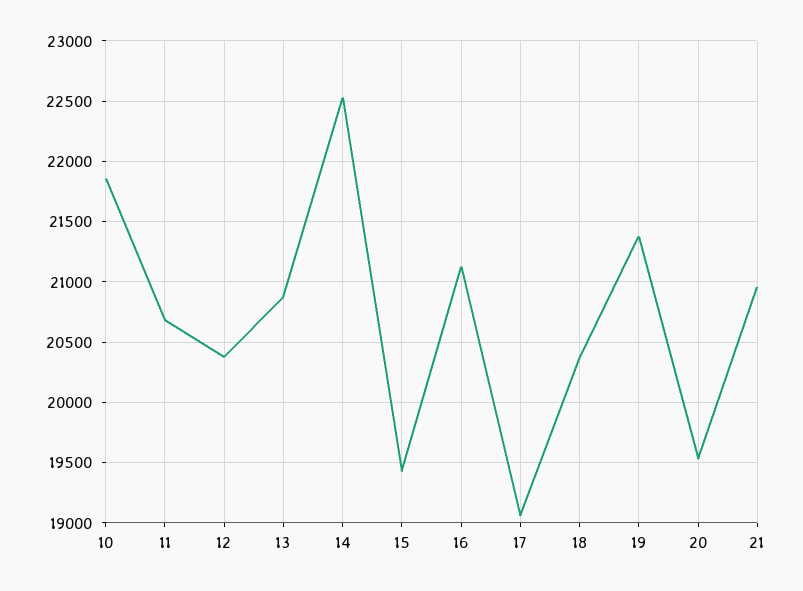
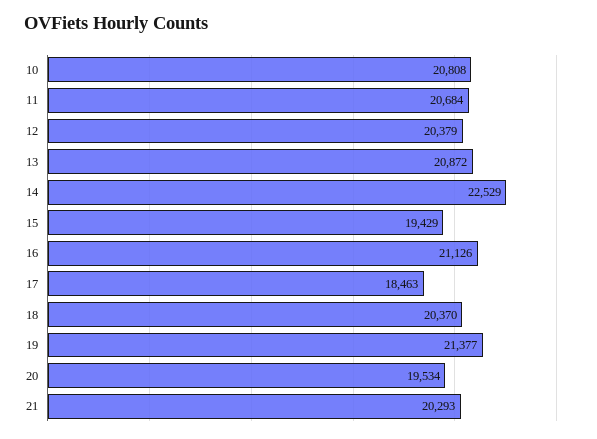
  {
-   "10": 21850,
+   "10": 20808,
    "11": 20684,
    "12": 20379,
    "13": 20872,
    "14": 22529,
    "15": 19429,
    "16": 21126,
-   "17": 19050,
+   "17": 18463,
    "18": 20370,
    "19": 21377,
    "20": 19534,
-   "21": 20950
+   "21": 20293
  }

